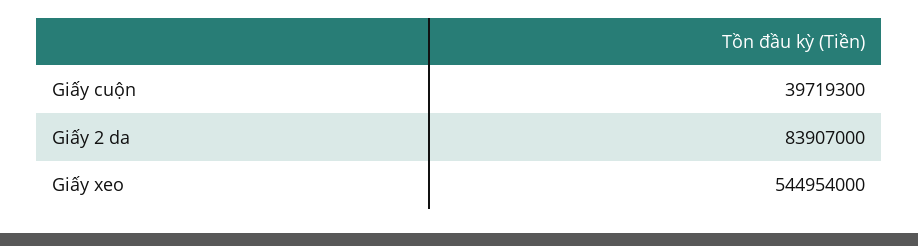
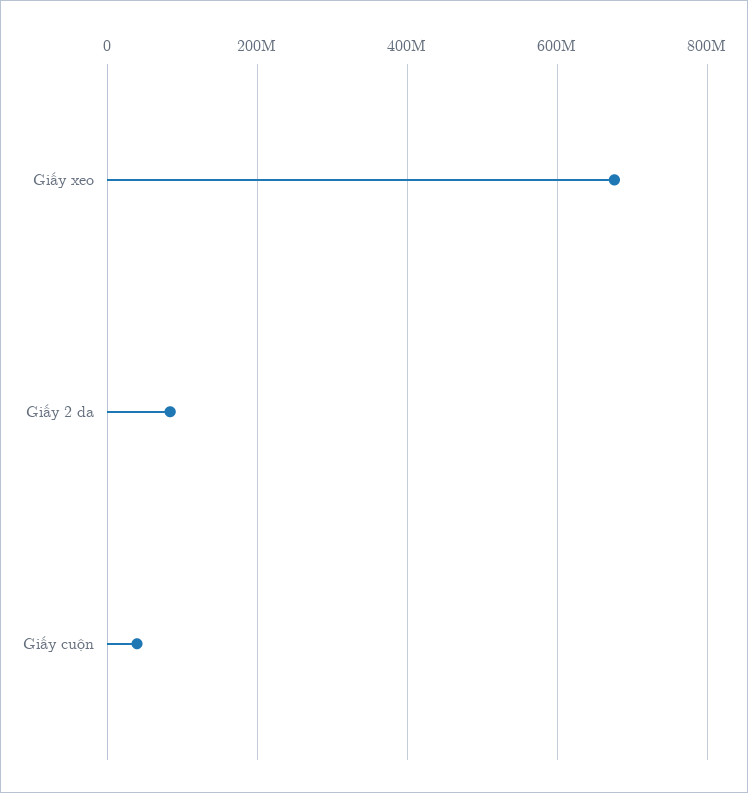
  {
    "Giấy cuộn": 39719300,
    "Giấy 2 da": 83907000,
-   "Giấy xeo": 544954000
+   "Giấy xeo": 680000000
  }

